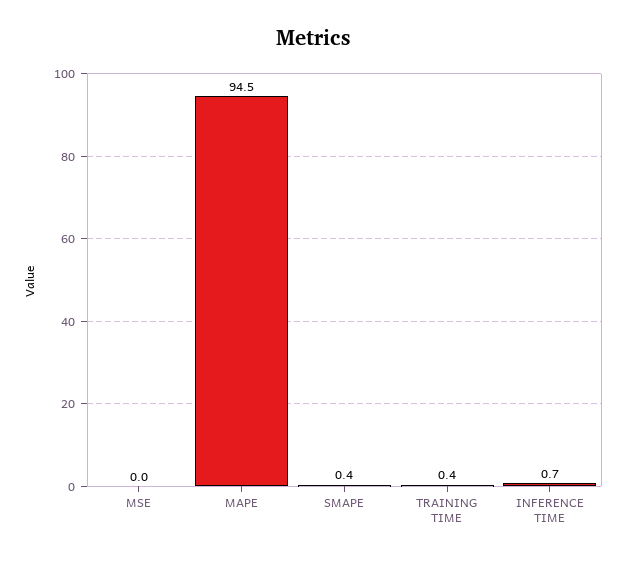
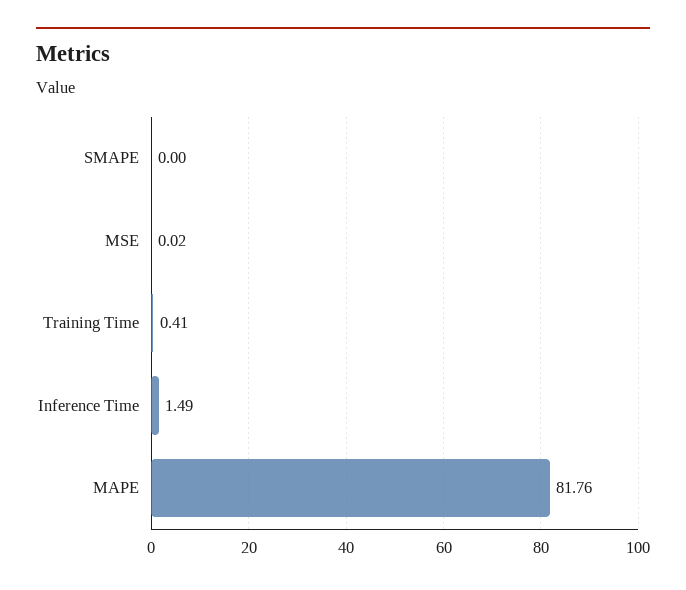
  {
    "MSE": 0.02,
-   "MAPE": 94.5,
+   "MAPE": 81.76,
-   "SMAPE": 0.4,
+   "SMAPE": 0,
    "TRAINING TIME": 0.41,
-   "INFERENCE TIME": 0.7
+   "INFERENCE TIME": 1.49
  }

